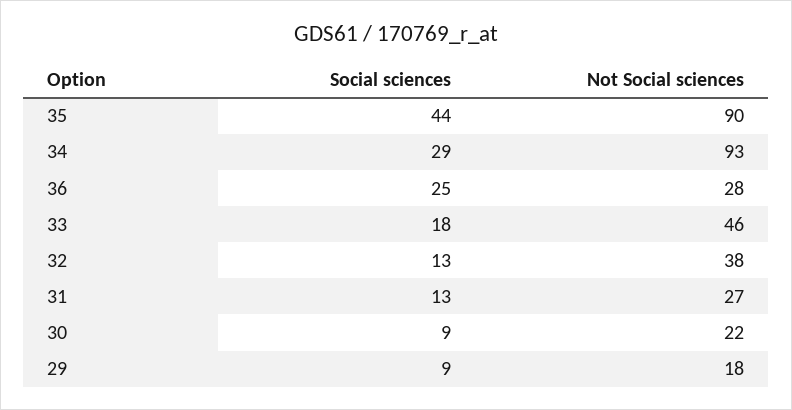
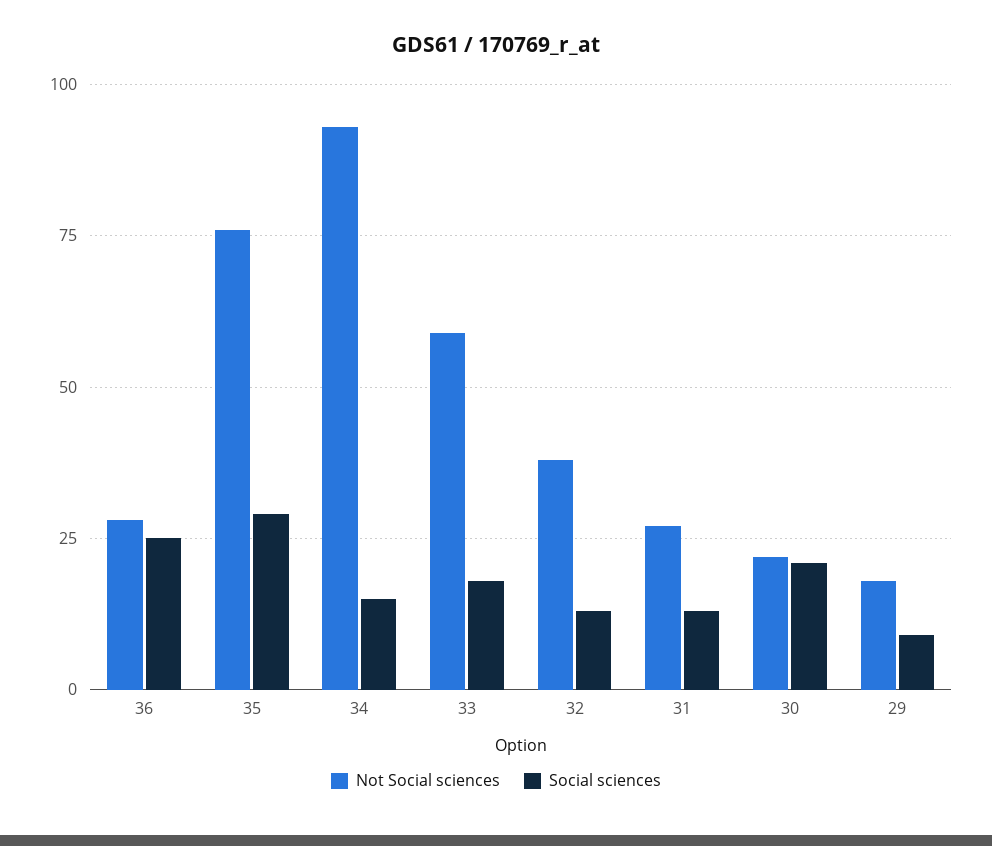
  {
    "Social sciences": {
-     "35": 44,
+     "35": 30,
-     "34": 29,
+     "34": 15,
      "36": 25,
      "33": 18,
      "32": 13,
      "31": 13,
-     "30": 9,
+     "30": 20,
      "29": 9
    },
    "Not Social sciences": {
-     "35": 90,
+     "35": 75,
      "34": 93,
      "36": 28,
-     "33": 46,
+     "33": 60,
      "32": 38,
      "31": 27,
      "30": 22,
      "29": 18
    }
  }

